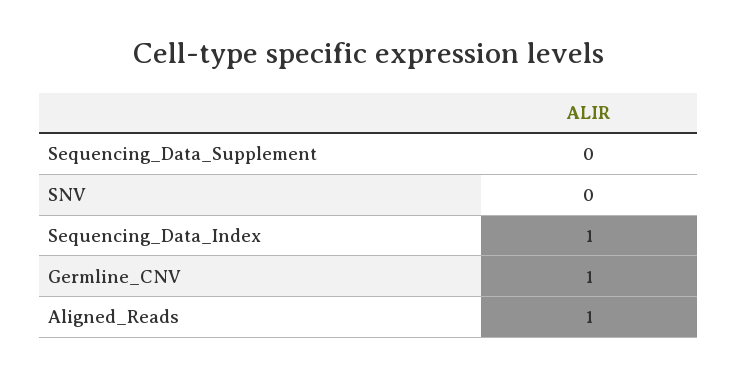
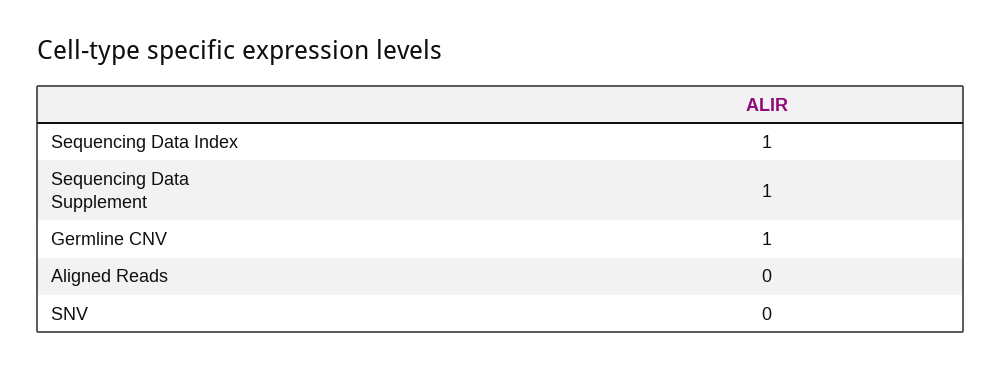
  {
-   "Sequencing_Data_Supplement": 0,
+   "Sequencing_Data_Supplement": 1,
    "SNV": 0,
    "Sequencing_Data_Index": 1,
    "Germline_CNV": 1,
-   "Aligned_Reads": 1
+   "Aligned_Reads": 0
  }

